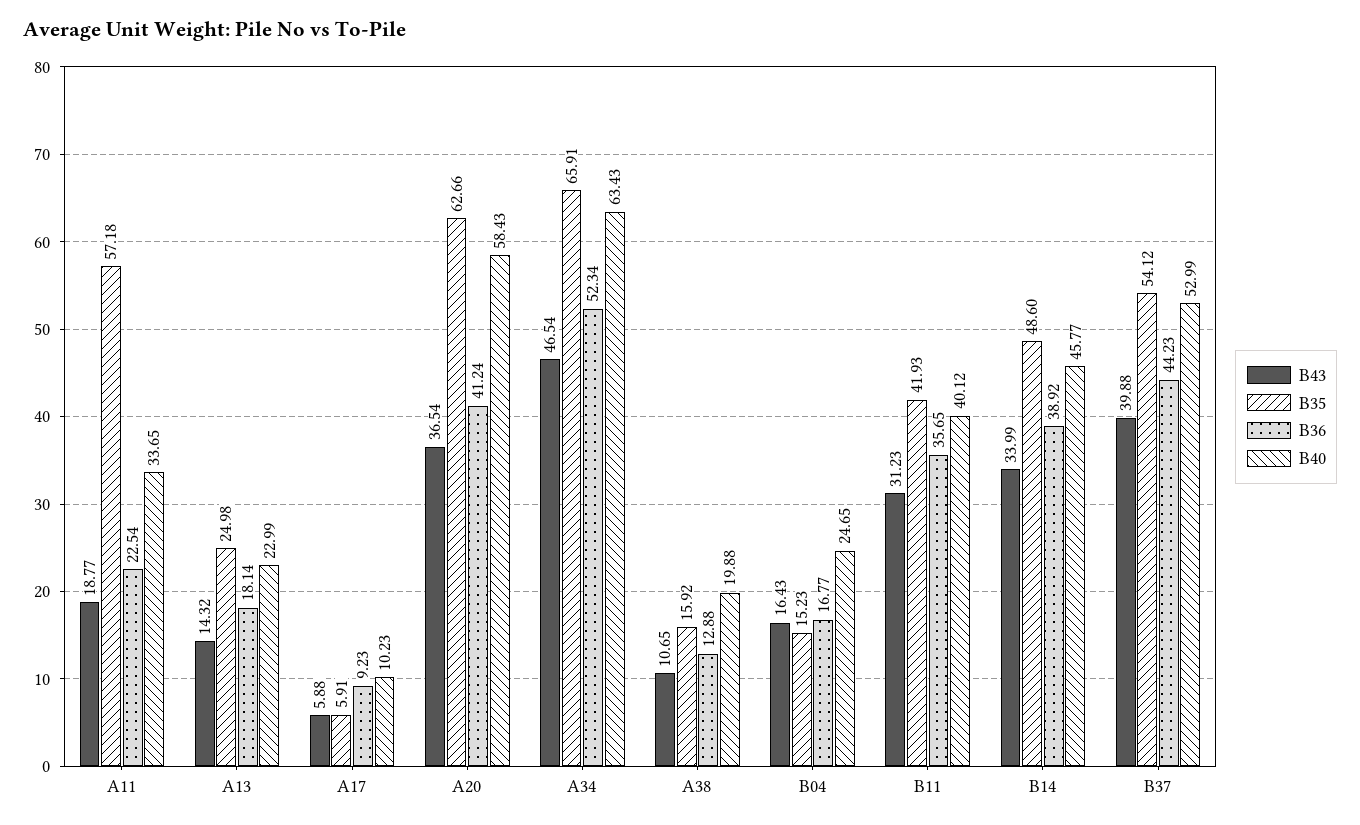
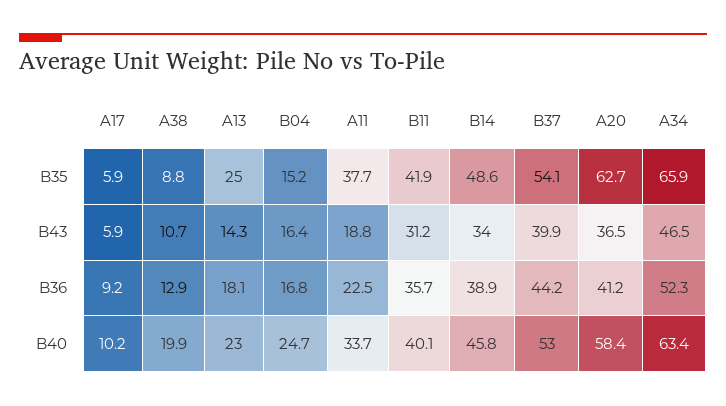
  {
    "B43": {
      "A11": 18.77,
      "A13": 14.32,
      "A17": 5.88,
      "A20": 36.54,
      "A34": 46.54,
      "A38": 10.65,
      "B04": 16.43,
      "B11": 31.23,
      "B14": 33.99,
      "B37": 39.88
    },
    "B35": {
-     "A11": 57.18,
+     "A11": 37.7,
      "A13": 24.98,
      "A17": 5.91,
      "A20": 62.66,
      "A34": 65.91,
-     "A38": 15.92,
+     "A38": 8.8,
      "B04": 15.23,
      "B11": 41.93,
      "B14": 48.6,
      "B37": 54.12
    },
    "B36": {
      "A11": 22.54,
      "A13": 18.14,
      "A17": 9.23,
      "A20": 41.24,
      "A34": 52.34,
      "A38": 12.88,
      "B04": 16.77,
      "B11": 35.65,
      "B14": 38.92,
      "B37": 44.23
    },
    "B40": {
      "A11": 33.65,
      "A13": 22.99,
      "A17": 10.23,
      "A20": 58.43,
      "A34": 63.43,
      "A38": 19.88,
      "B04": 24.65,
      "B11": 40.12,
      "B14": 45.77,
      "B37": 52.99
    }
  }

